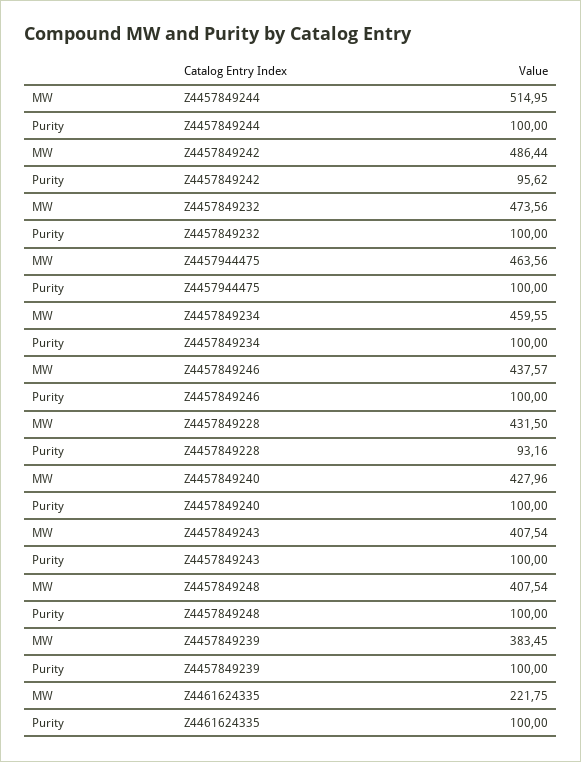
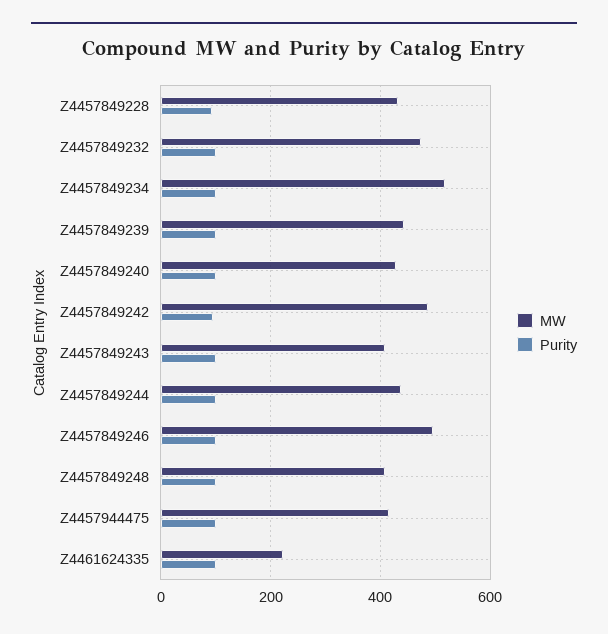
  {
    "MW": {
-     "Z4457849244": 514.95,
+     "Z4457849244": 440,
      "Z4457849242": 486.44,
      "Z4457849232": 473.56,
-     "Z4457944475": 463.56,
+     "Z4457944475": 420,
-     "Z4457849234": 459.55,
+     "Z4457849234": 520,
-     "Z4457849246": 437.57,
+     "Z4457849246": 500,
      "Z4457849228": 431.5,
      "Z4457849240": 427.96,
      "Z4457849243": 407.54,
      "Z4457849248": 407.54,
-     "Z4457849239": 383.45,
+     "Z4457849239": 440,
      "Z4461624335": 221.75
    },
    "Purity": {
      "Z4457849244": 100,
      "Z4457849242": 95.62,
      "Z4457849232": 100,
      "Z4457944475": 100,
      "Z4457849234": 100,
      "Z4457849246": 100,
      "Z4457849228": 93.16,
      "Z4457849240": 100,
      "Z4457849243": 100,
      "Z4457849248": 100,
      "Z4457849239": 100,
      "Z4461624335": 100
    }
  }

